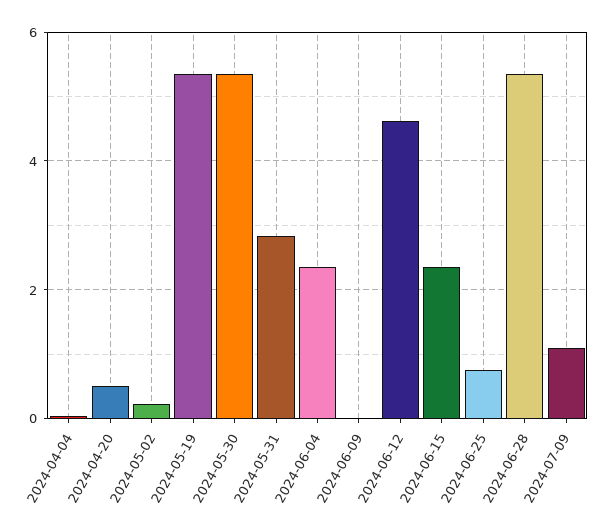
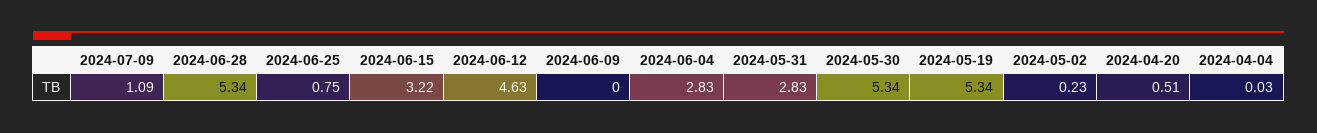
  {
    "2024-04-04": 0.03,
    "2024-04-20": 0.51,
    "2024-05-02": 0.23,
    "2024-05-19": 5.34,
    "2024-05-30": 5.34,
    "2024-05-31": 2.83,
-   "2024-06-04": 2.4,
+   "2024-06-04": 2.83,
    "2024-06-09": 0,
    "2024-06-12": 4.63,
-   "2024-06-15": 2.4,
+   "2024-06-15": 3.22,
    "2024-06-25": 0.75,
    "2024-06-28": 5.34,
    "2024-07-09": 1.09
  }

